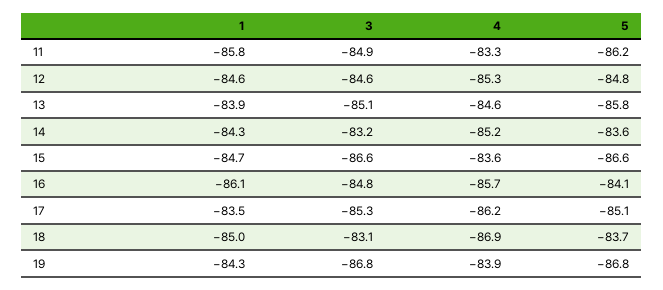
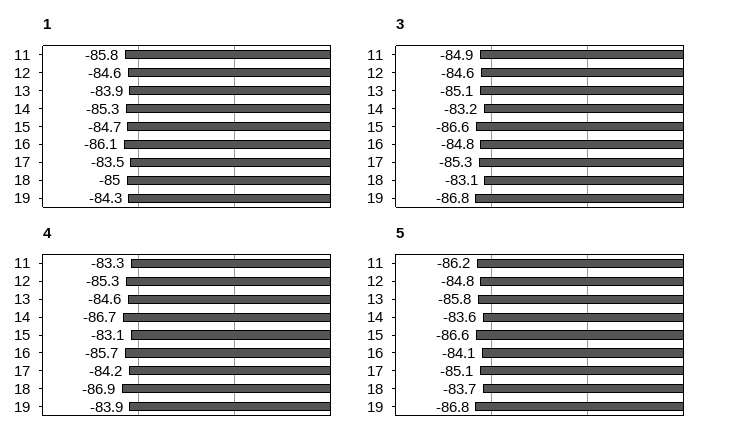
  {
    "1": {
      "11": -85.8,
      "12": -84.6,
      "13": -83.9,
-     "14": -84.3,
+     "14": -85.3,
      "15": -84.7,
      "16": -86.1,
      "17": -83.5,
      "18": -85,
      "19": -84.3
    },
    "3": {
      "11": -84.9,
      "12": -84.6,
      "13": -85.1,
      "14": -83.2,
      "15": -86.6,
      "16": -84.8,
      "17": -85.3,
      "18": -83.1,
      "19": -86.8
    },
    "4": {
      "11": -83.3,
      "12": -85.3,
      "13": -84.6,
-     "14": -85.2,
+     "14": -86.7,
-     "15": -83.6,
+     "15": -83.1,
      "16": -85.7,
-     "17": -86.2,
+     "17": -84.2,
      "18": -86.9,
      "19": -83.9
    },
    "5": {
      "11": -86.2,
      "12": -84.8,
      "13": -85.8,
      "14": -83.6,
      "15": -86.6,
      "16": -84.1,
      "17": -85.1,
      "18": -83.7,
      "19": -86.8
    }
  }

